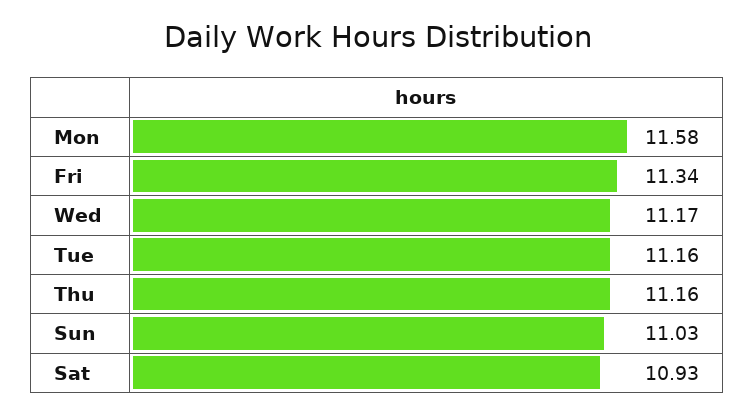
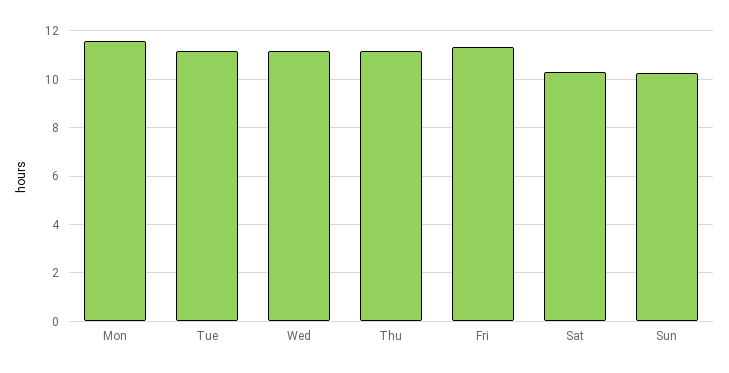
  {
    "Mon": 11.58,
    "Fri": 11.34,
    "Wed": 11.17,
    "Tue": 11.16,
    "Thu": 11.16,
-   "Sun": 11.03,
+   "Sun": 10.25,
-   "Sat": 10.93
+   "Sat": 10.25
  }

